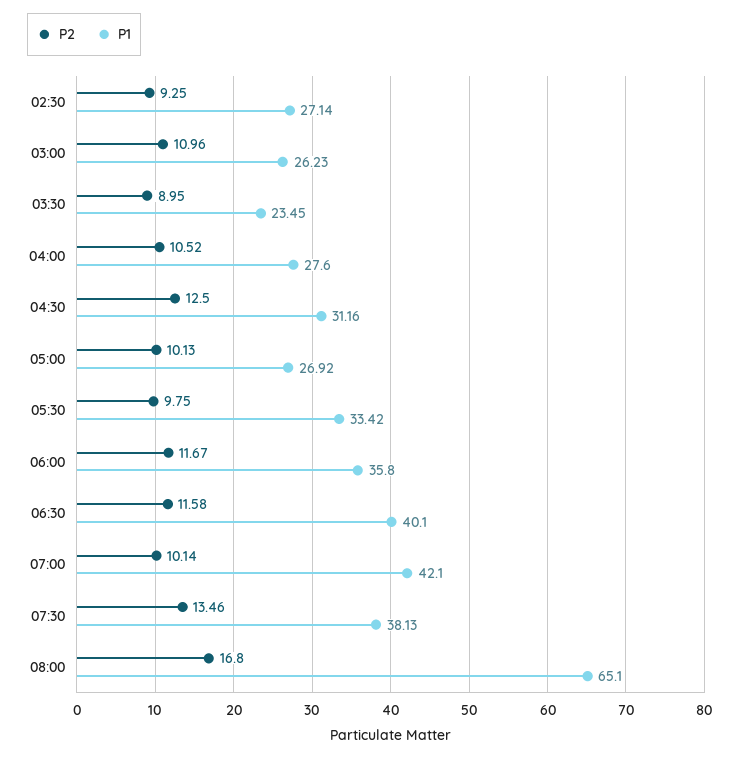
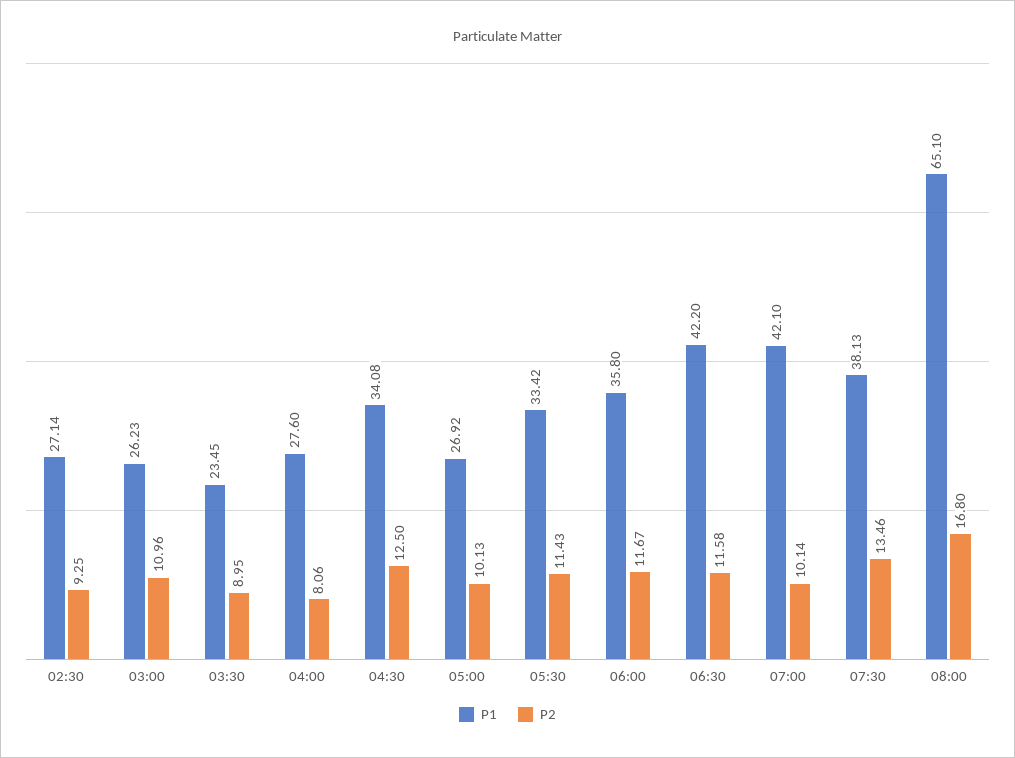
  {
    "P2": {
      "02:30": 9.25,
      "03:00": 10.96,
      "03:30": 8.95,
-     "04:00": 10.52,
+     "04:00": 8.06,
      "04:30": 12.5,
      "05:00": 10.13,
-     "05:30": 9.75,
+     "05:30": 11.43,
      "06:00": 11.67,
      "06:30": 11.58,
      "07:00": 10.14,
      "07:30": 13.46,
      "08:00": 16.8
    },
    "P1": {
      "02:30": 27.14,
      "03:00": 26.23,
      "03:30": 23.45,
      "04:00": 27.6,
-     "04:30": 31.16,
+     "04:30": 34.08,
      "05:00": 26.92,
      "05:30": 33.42,
      "06:00": 35.8,
-     "06:30": 40.1,
+     "06:30": 42.2,
      "07:00": 42.1,
      "07:30": 38.13,
      "08:00": 65.1
    }
  }

